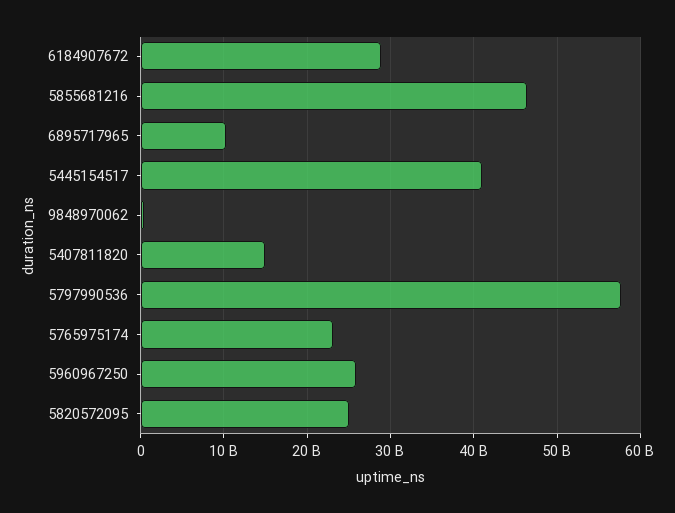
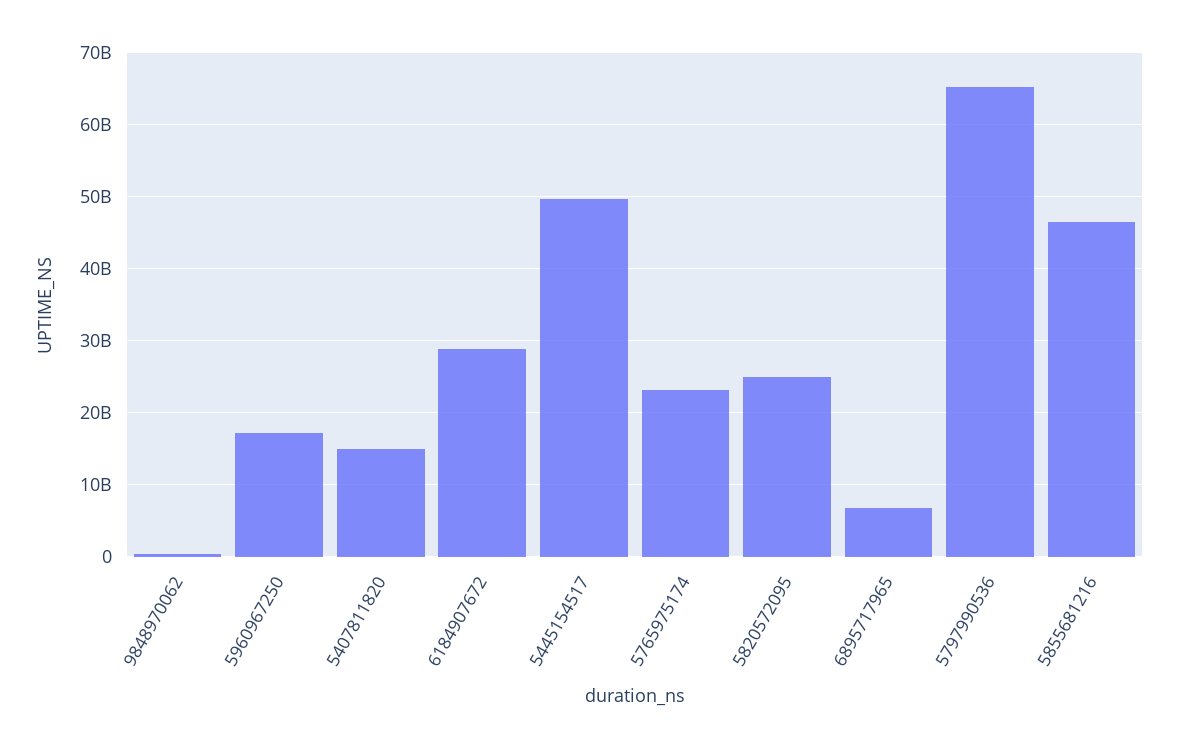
  {
    "6184907672": 29000000000,
    "5855681216": 46000000000,
-   "6895717965": 10000000000,
+   "6895717965": 7000000000,
-   "5445154517": 41000000000,
+   "5445154517": 50000000000,
    "9848970062": 0,
    "5407811820": 15000000000,
-   "5797990536": 58000000000,
+   "5797990536": 65000000000,
    "5765975174": 23000000000,
-   "5960967250": 26000000000,
+   "5960967250": 17000000000,
    "5820572095": 25000000000
  }

